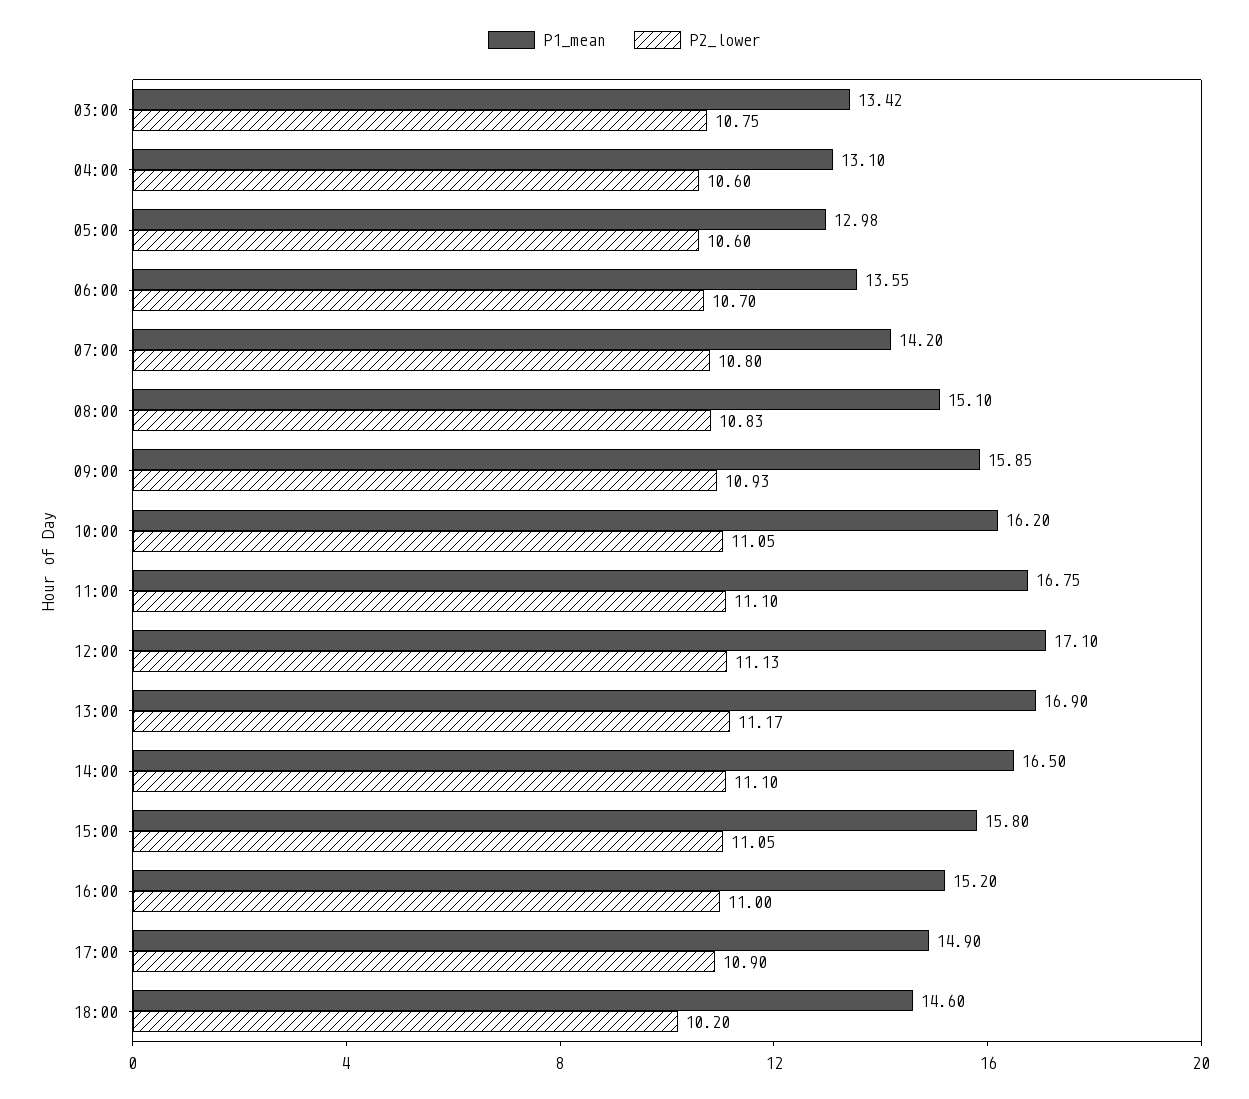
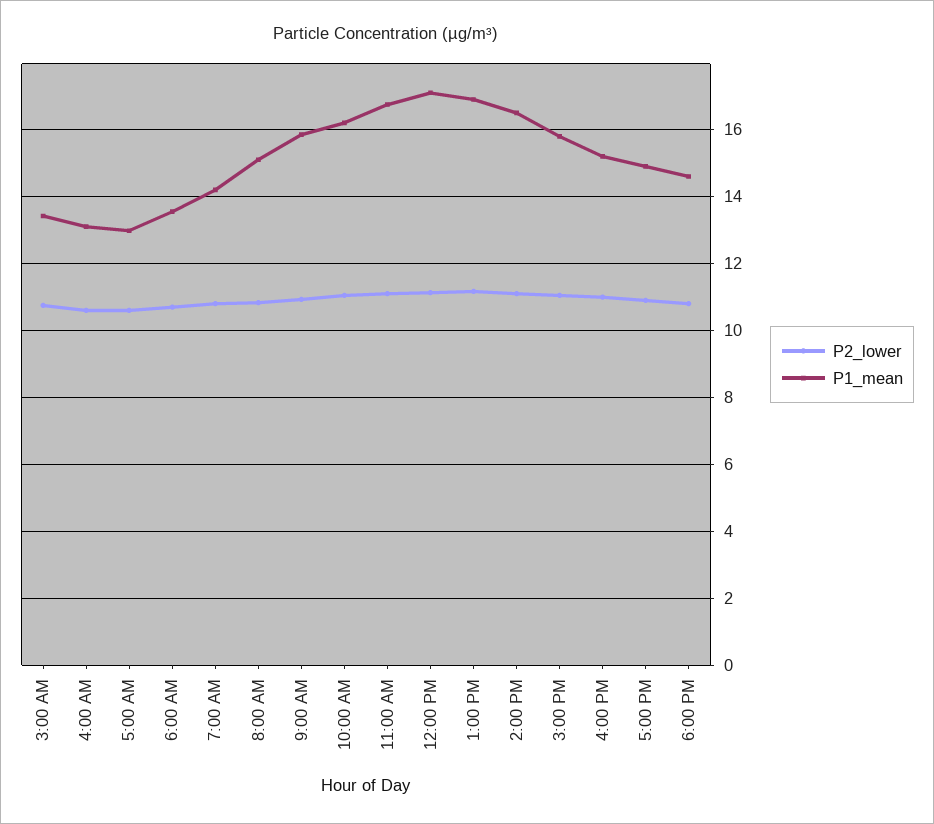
  {
    "P1_mean": {
      "03:00": 13.42,
      "04:00": 13.1,
      "05:00": 12.98,
      "06:00": 13.55,
      "07:00": 14.2,
      "08:00": 15.1,
      "09:00": 15.85,
      "10:00": 16.2,
      "11:00": 16.75,
      "12:00": 17.1,
      "13:00": 16.9,
      "14:00": 16.5,
      "15:00": 15.8,
      "16:00": 15.2,
      "17:00": 14.9,
      "18:00": 14.6
    },
    "P2_lower": {
      "03:00": 10.75,
      "04:00": 10.6,
      "05:00": 10.6,
      "06:00": 10.7,
      "07:00": 10.8,
      "08:00": 10.83,
      "09:00": 10.93,
      "10:00": 11.05,
      "11:00": 11.1,
      "12:00": 11.13,
      "13:00": 11.17,
      "14:00": 11.1,
      "15:00": 11.05,
      "16:00": 11,
      "17:00": 10.9,
-     "18:00": 10.2
+     "18:00": 10.8
    }
  }

